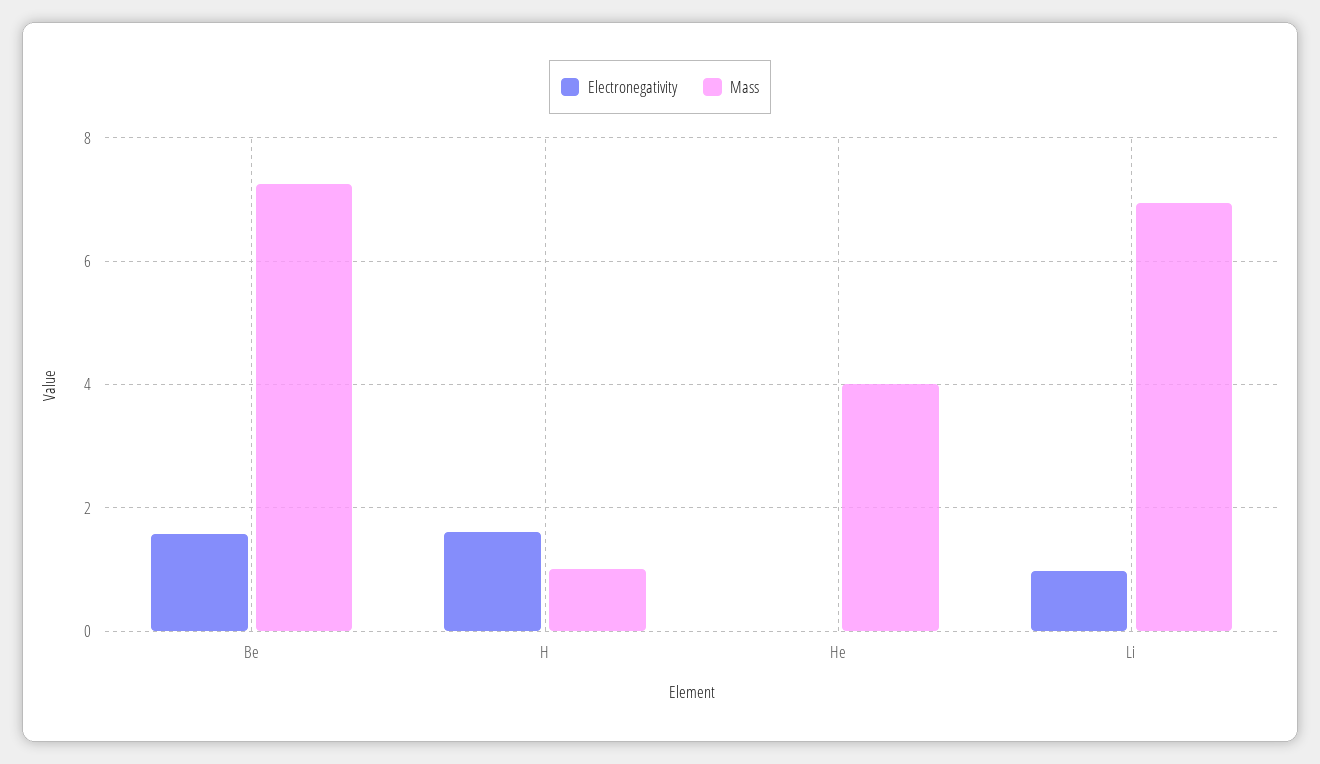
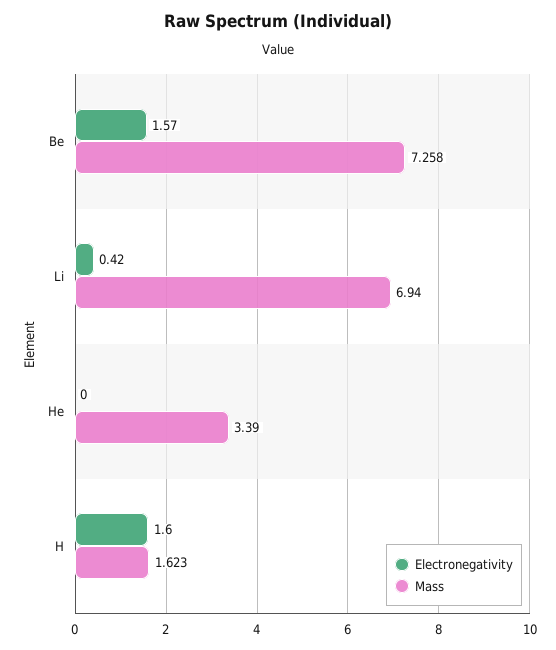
  {
    "Electronegativity": {
      "Be": 1.57,
      "H": 1.6,
      "He": 0,
-     "Li": 1
+     "Li": 0.42
    },
    "Mass": {
      "Be": 7.258,
-     "H": 1,
+     "H": 1.623,
-     "He": 4,
+     "He": 3.39,
      "Li": 6.94
    }
  }

